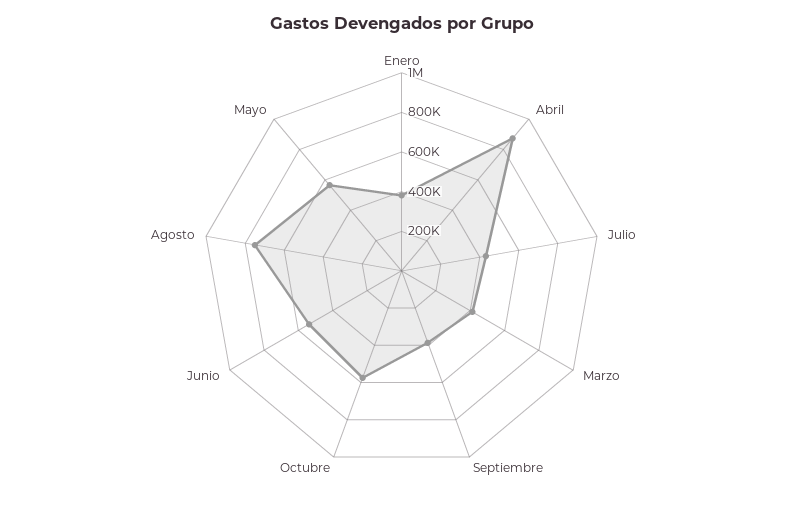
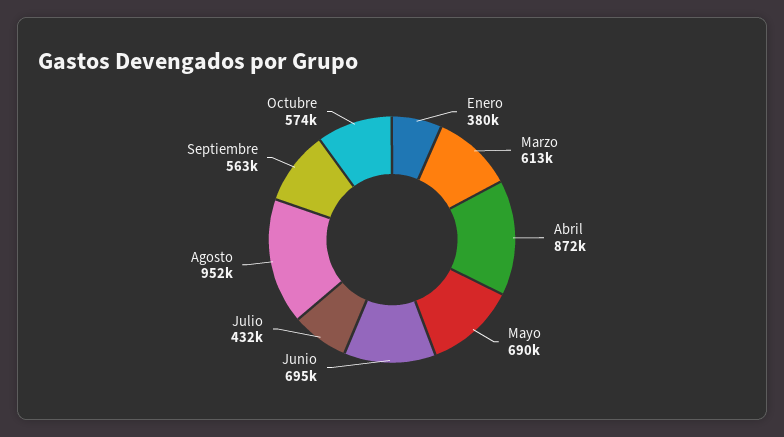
  {
    "Enero": 380000,
    "Abril": 872000,
    "Julio": 432000,
-   "Marzo": 400000,
+   "Marzo": 613000,
-   "Septiembre": 400000,
+   "Septiembre": 563000,
    "Octubre": 574000,
-   "Junio": 550000,
+   "Junio": 695000,
-   "Agosto": 750000,
+   "Agosto": 952000,
-   "Mayo": 550000
+   "Mayo": 690000
  }

